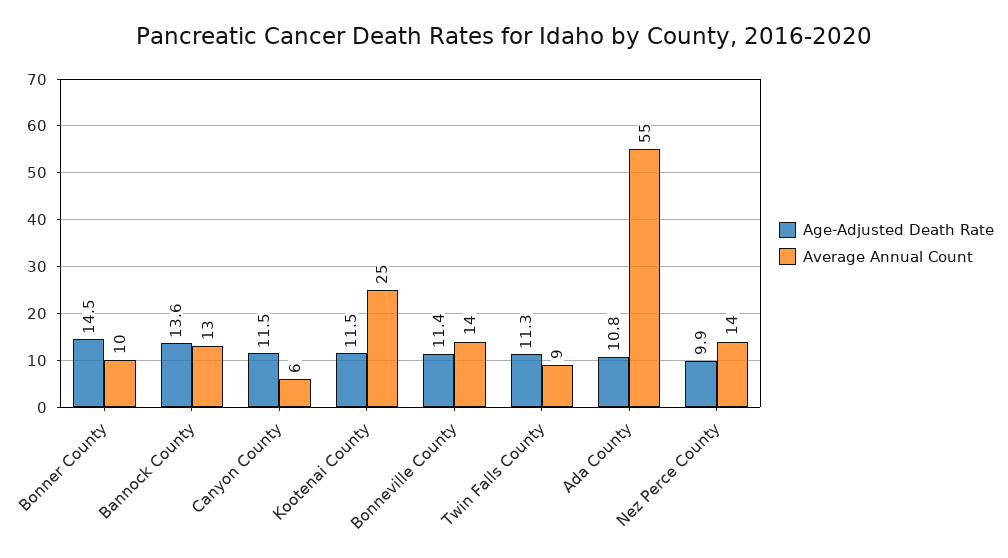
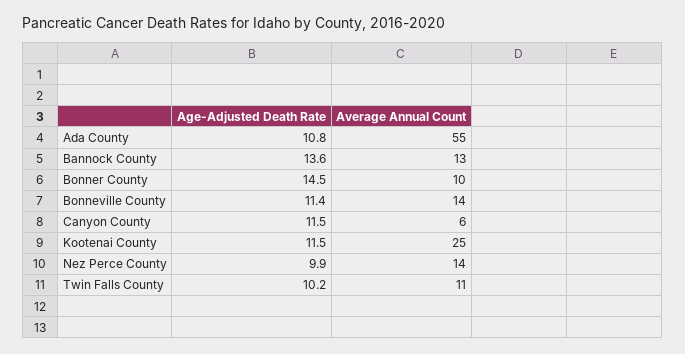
  {
    "Age-Adjusted Death Rate": {
      "Bonner County": 14.5,
      "Bannock County": 13.6,
      "Canyon County": 11.5,
      "Kootenai County": 11.5,
      "Bonneville County": 11.4,
-     "Twin Falls County": 11.3,
+     "Twin Falls County": 10.2,
      "Ada County": 10.8,
      "Nez Perce County": 9.9
    },
    "Average Annual Count": {
      "Bonner County": 10,
      "Bannock County": 13,
      "Canyon County": 6,
      "Kootenai County": 25,
      "Bonneville County": 14,
-     "Twin Falls County": 9,
+     "Twin Falls County": 11,
      "Ada County": 55,
      "Nez Perce County": 14
    }
  }

